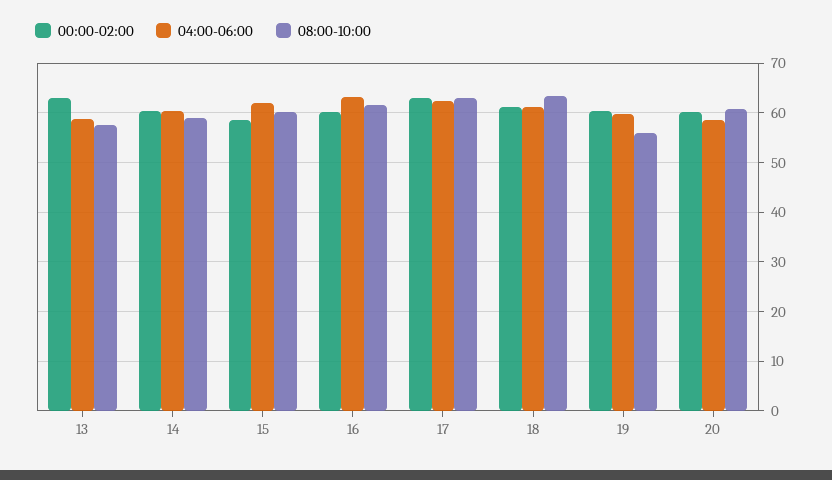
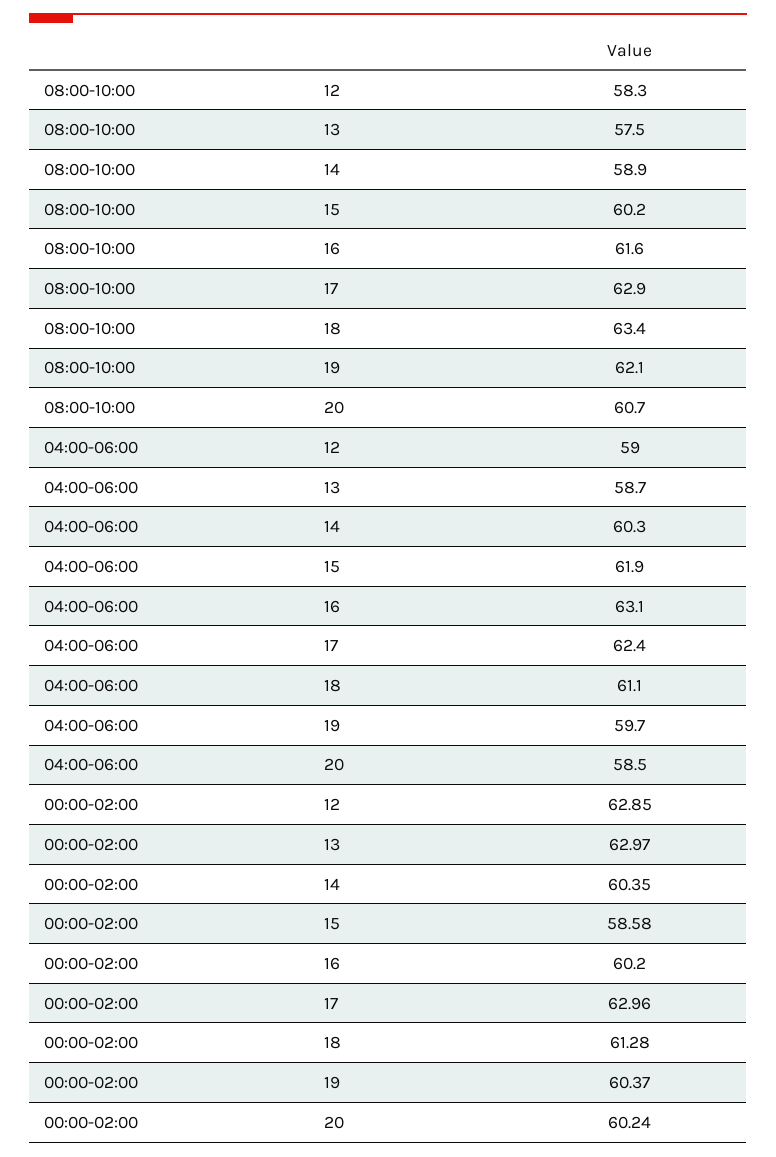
  {
    "00:00-02:00": {
      "13": 62.97,
      "14": 60.35,
      "15": 58.58,
      "16": 60.2,
      "17": 62.96,
      "18": 61.28,
      "19": 60.37,
-     "20": 60.24
+     "20": 60.24,
+     "12": 62.85
    },
    "04:00-06:00": {
      "13": 58.7,
      "14": 60.3,
      "15": 61.9,
      "16": 63.1,
      "17": 62.4,
      "18": 61.1,
      "19": 59.7,
-     "20": 58.5
+     "20": 58.5,
+     "12": 59
    },
    "08:00-10:00": {
      "13": 57.5,
      "14": 58.9,
      "15": 60.2,
      "16": 61.6,
      "17": 62.9,
      "18": 63.4,
-     "19": 56,
+     "19": 62.1,
-     "20": 60.7
+     "20": 60.7,
+     "12": 58.3
    }
  }

